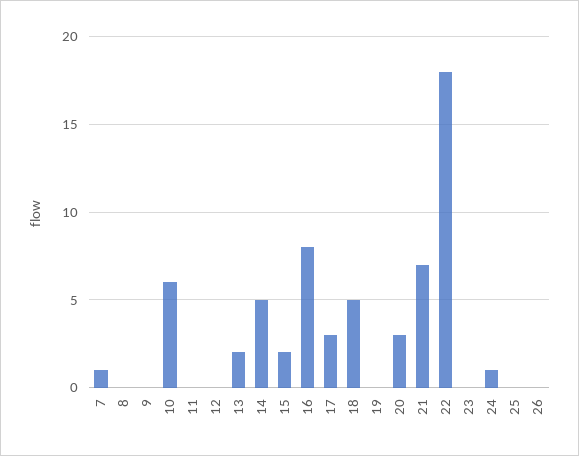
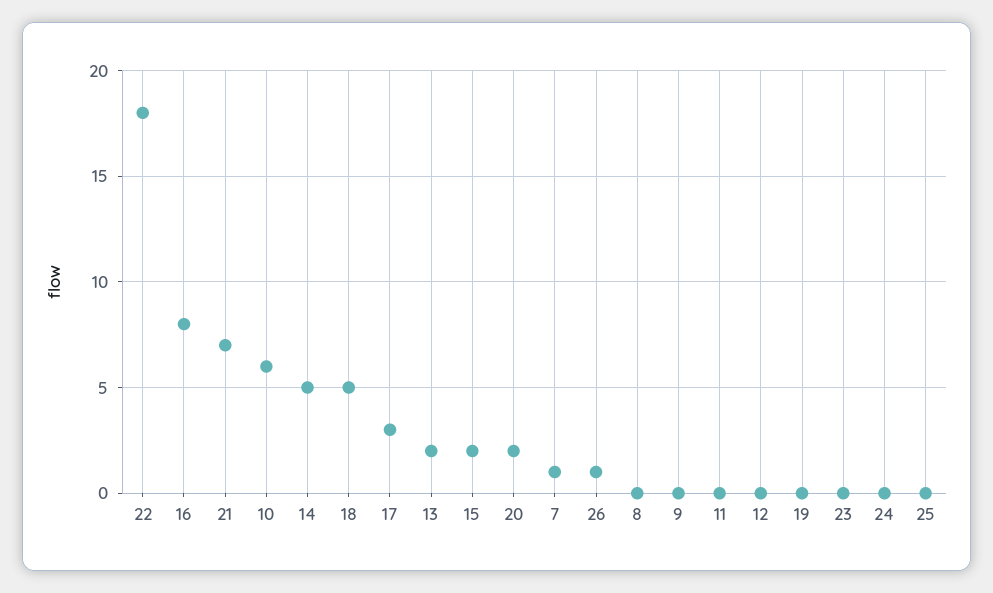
  {
    "7": 1,
    "8": 0,
    "9": 0,
    "10": 6,
    "11": 0,
    "12": 0,
    "13": 2,
    "14": 5,
    "15": 2,
    "16": 8,
    "17": 3,
    "18": 5,
    "19": 0,
-   "20": 3,
+   "20": 2,
    "21": 7,
    "22": 18,
    "23": 0,
-   "24": 1,
+   "24": 0,
    "25": 0,
-   "26": 0
+   "26": 1
  }

